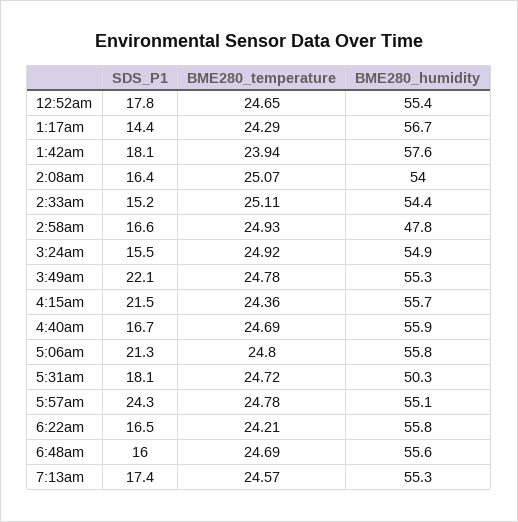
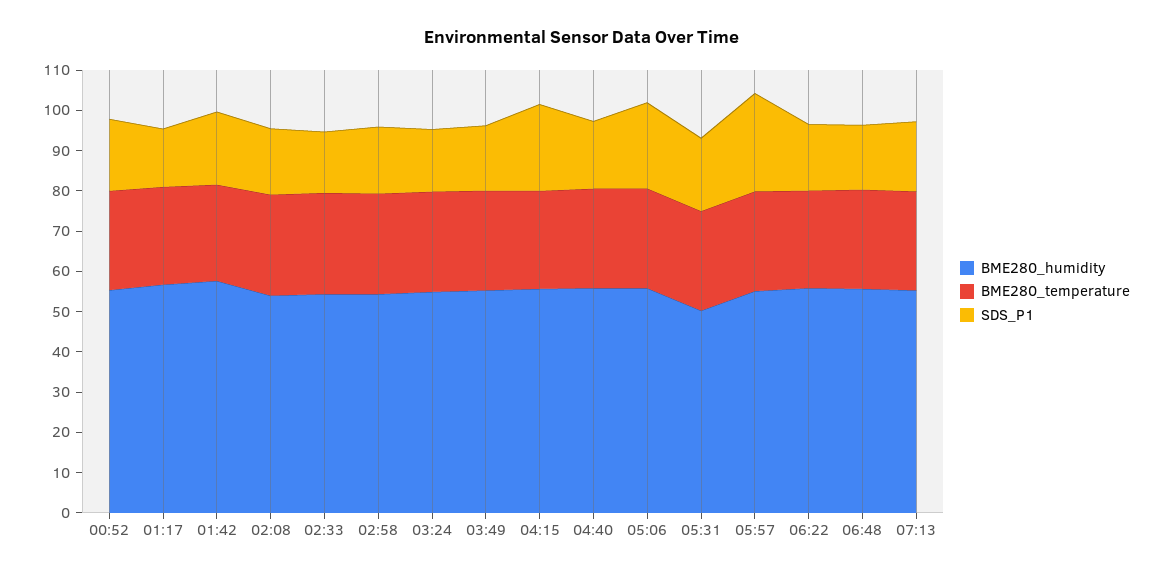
  {
    "SDS_P1": {
      "12:52am": 17.8,
      "1:17am": 14.4,
      "1:42am": 18.1,
      "2:08am": 16.4,
      "2:33am": 15.2,
      "2:58am": 16.6,
      "3:24am": 15.5,
-     "3:49am": 22.1,
+     "3:49am": 16,
      "4:15am": 21.5,
      "4:40am": 16.7,
      "5:06am": 21.3,
      "5:31am": 18.1,
      "5:57am": 24.3,
      "6:22am": 16.5,
      "6:48am": 16,
      "7:13am": 17.4
    },
    "BME280_temperature": {
      "12:52am": 24.65,
      "1:17am": 24.29,
      "1:42am": 23.94,
      "2:08am": 25.07,
      "2:33am": 25.11,
      "2:58am": 24.93,
      "3:24am": 24.92,
      "3:49am": 24.78,
      "4:15am": 24.36,
      "4:40am": 24.69,
      "5:06am": 24.8,
      "5:31am": 24.72,
      "5:57am": 24.78,
      "6:22am": 24.21,
      "6:48am": 24.69,
      "7:13am": 24.57
    },
    "BME280_humidity": {
      "12:52am": 55.4,
      "1:17am": 56.7,
      "1:42am": 57.6,
      "2:08am": 54,
      "2:33am": 54.4,
-     "2:58am": 47.8,
+     "2:58am": 54,
      "3:24am": 54.9,
      "3:49am": 55.3,
      "4:15am": 55.7,
      "4:40am": 55.9,
      "5:06am": 55.8,
      "5:31am": 50.3,
      "5:57am": 55.1,
      "6:22am": 55.8,
      "6:48am": 55.6,
      "7:13am": 55.3
    }
  }

